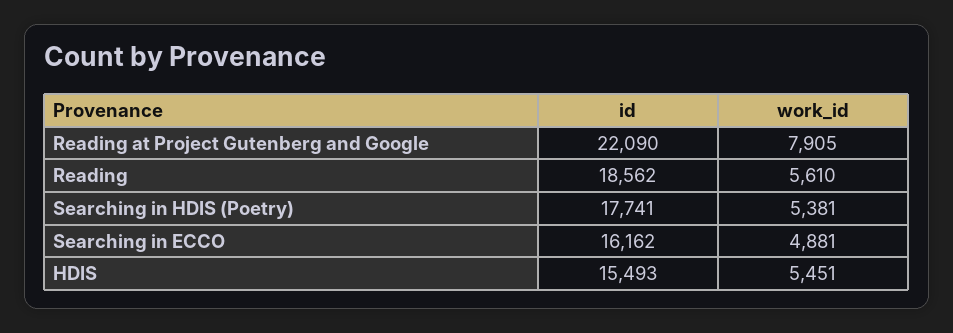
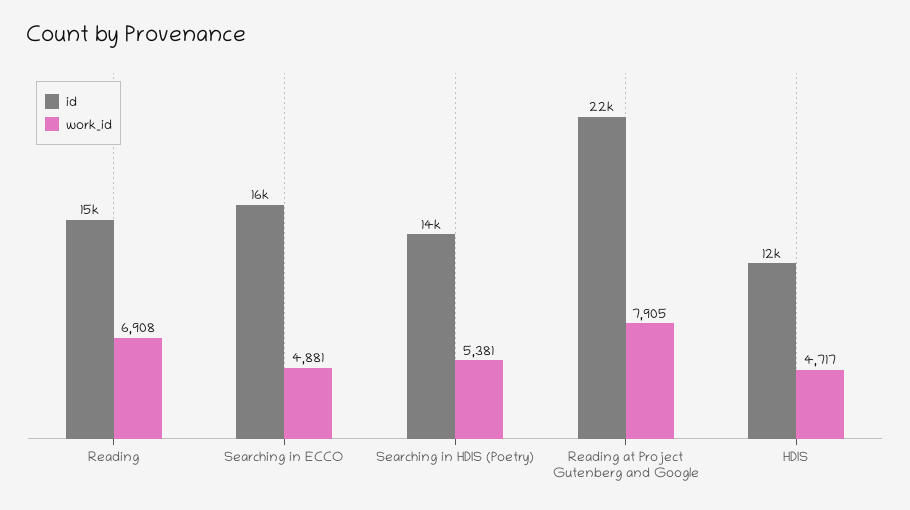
  {
    "id": {
      "Reading at Project Gutenberg and Google": 22090,
-     "Reading": 18562,
+     "Reading": 15000,
-     "Searching in HDIS (Poetry)": 17741,
+     "Searching in HDIS (Poetry)": 14000,
      "Searching in ECCO": 16162,
-     "HDIS": 15493
+     "HDIS": 12000
    },
    "work_id": {
      "Reading at Project Gutenberg and Google": 7905,
-     "Reading": 5610,
+     "Reading": 6908,
      "Searching in HDIS (Poetry)": 5381,
      "Searching in ECCO": 4881,
-     "HDIS": 5451
+     "HDIS": 4717
    }
  }

